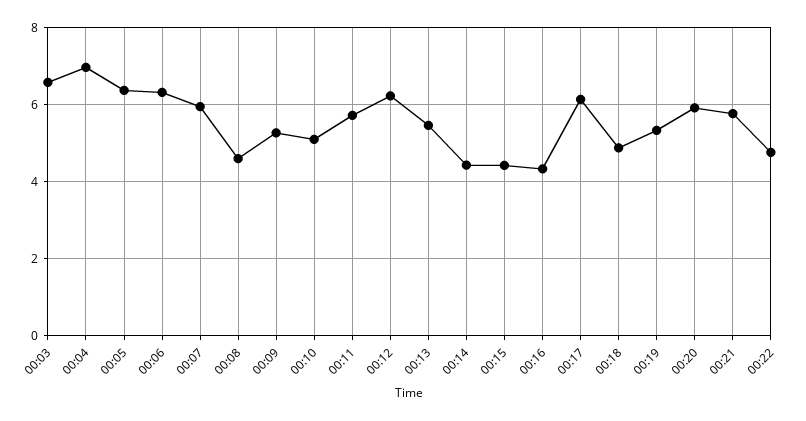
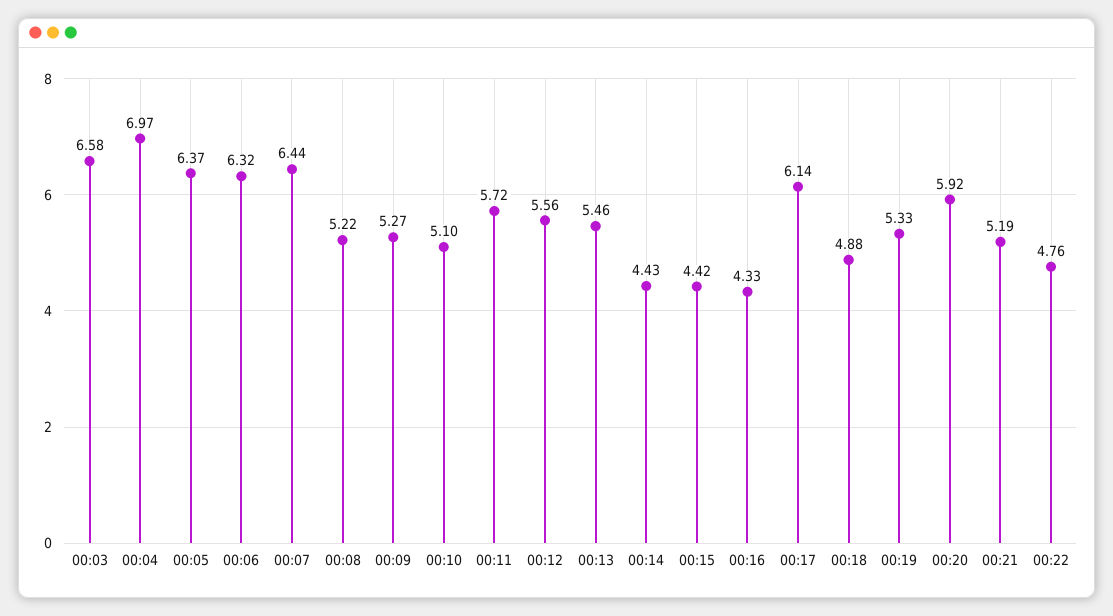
  {
    "00:03": 6.58,
    "00:04": 6.97,
    "00:05": 6.37,
    "00:06": 6.32,
-   "00:07": 6,
+   "00:07": 6.44,
-   "00:08": 4.6,
+   "00:08": 5.22,
    "00:09": 5.27,
    "00:10": 5.1,
    "00:11": 5.72,
-   "00:12": 6.2,
+   "00:12": 5.56,
    "00:13": 5.46,
    "00:14": 4.43,
    "00:15": 4.42,
    "00:16": 4.33,
    "00:17": 6.14,
    "00:18": 4.88,
    "00:19": 5.33,
    "00:20": 5.92,
-   "00:21": 5.8,
+   "00:21": 5.19,
    "00:22": 4.76
  }

